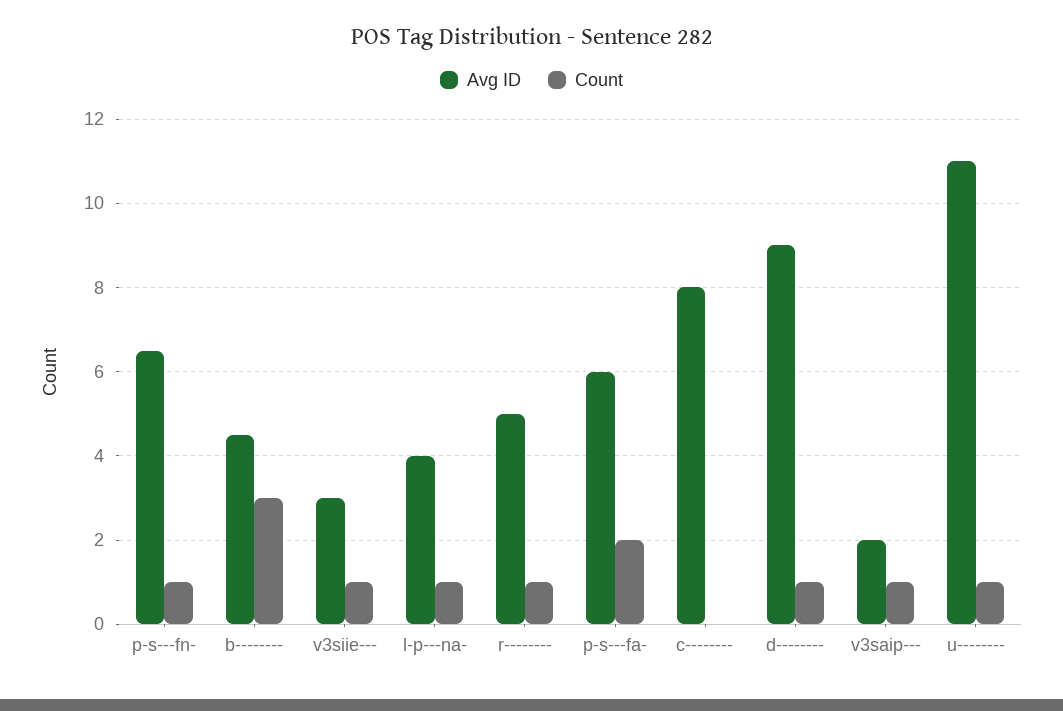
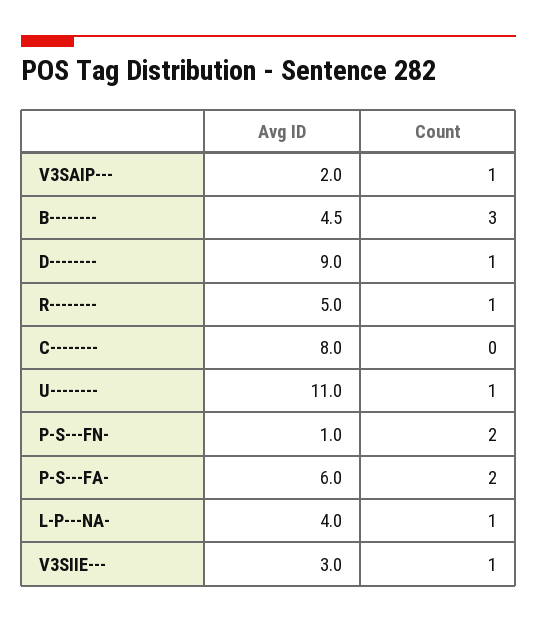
  {
    "Avg ID": {
-     "p-s---fn-": 6.5,
+     "p-s---fn-": 1,
      "b--------": 4.5,
      "v3siie---": 3,
      "l-p---na-": 4,
      "r--------": 5,
      "p-s---fa-": 6,
      "c--------": 8,
      "d--------": 9,
      "v3saip---": 2,
      "u--------": 11
    },
    "Count": {
-     "p-s---fn-": 1,
+     "p-s---fn-": 2,
      "b--------": 3,
      "v3siie---": 1,
      "l-p---na-": 1,
      "r--------": 1,
      "p-s---fa-": 2,
      "c--------": 0,
      "d--------": 1,
      "v3saip---": 1,
      "u--------": 1
    }
  }

